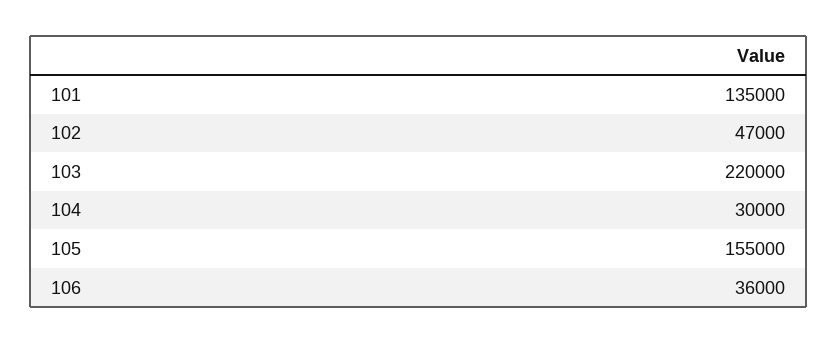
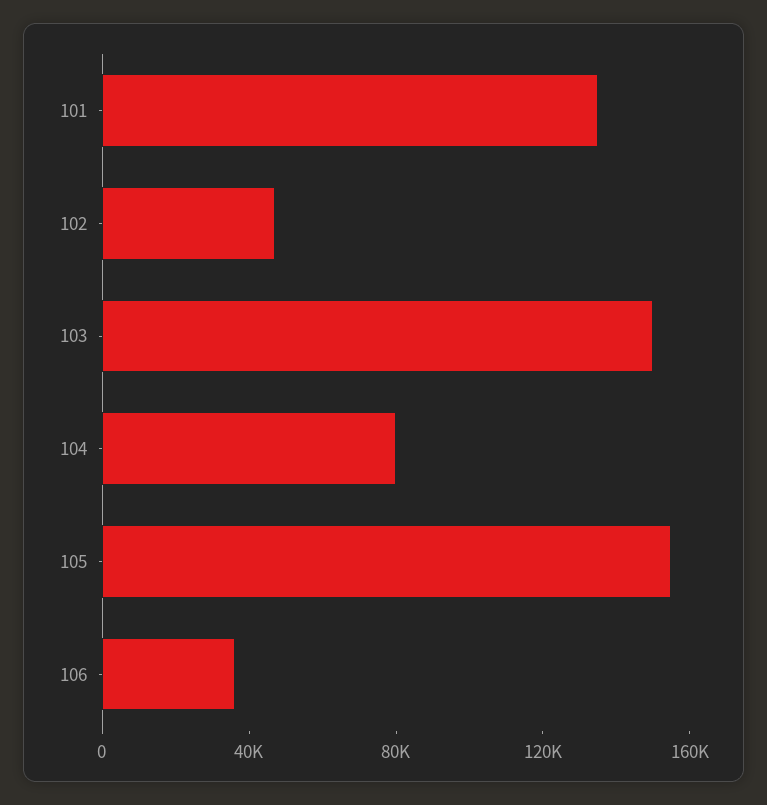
  {
    "101": 135000,
    "102": 47000,
-   "103": 220000,
+   "103": 150000,
-   "104": 30000,
+   "104": 80000,
    "105": 155000,
    "106": 36000
  }

